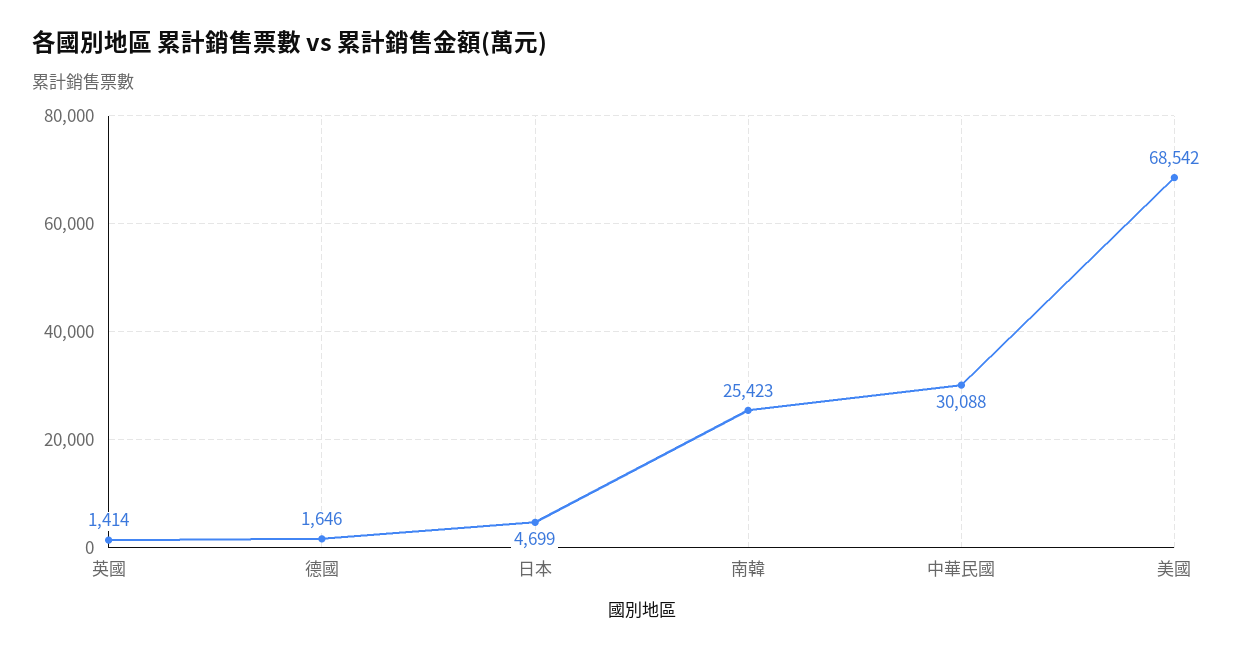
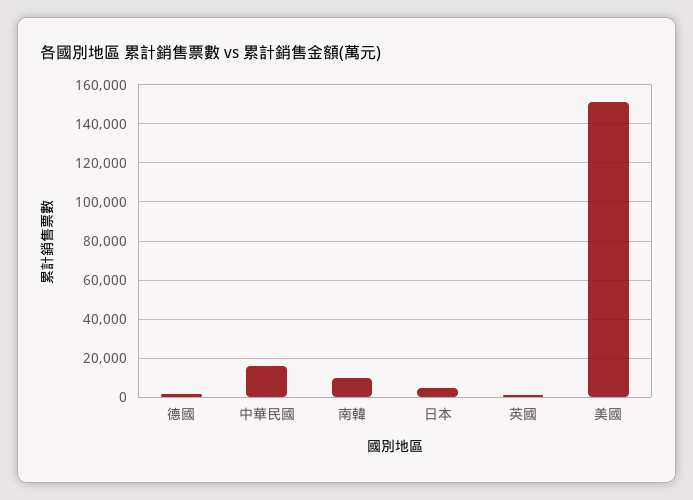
  {
    "英國": 1414,
    "德國": 1646,
    "日本": 4699,
-   "南韓": 25423,
+   "南韓": 10000,
-   "中華民國": 30088,
+   "中華民國": 15000,
-   "美國": 68542
+   "美國": 150000
  }

